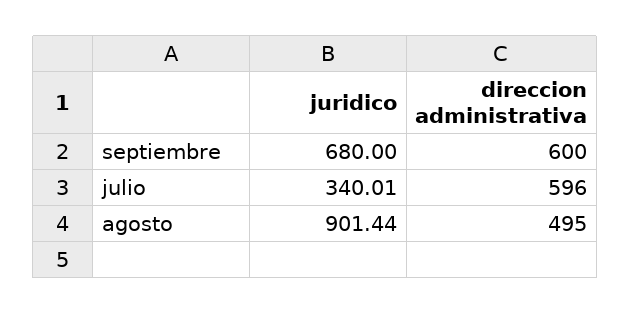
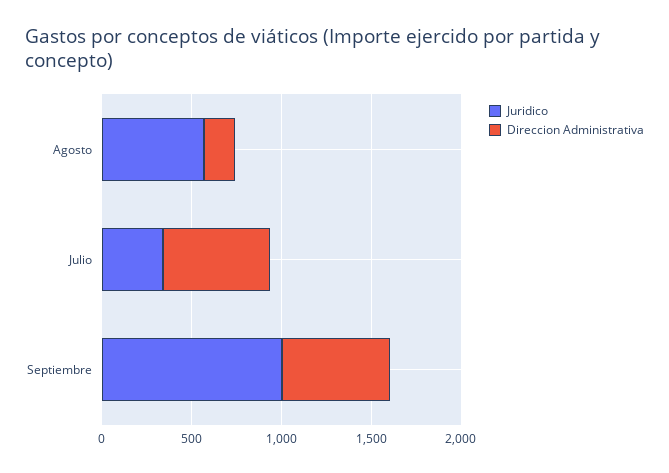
  {
    "juridico": {
-     "septiembre": 680,
+     "septiembre": 1000,
      "julio": 340.01,
-     "agosto": 901.44
+     "agosto": 600
    },
    "direccion administrativa": {
      "septiembre": 600,
      "julio": 596,
-     "agosto": 495
+     "agosto": 200
    }
  }

